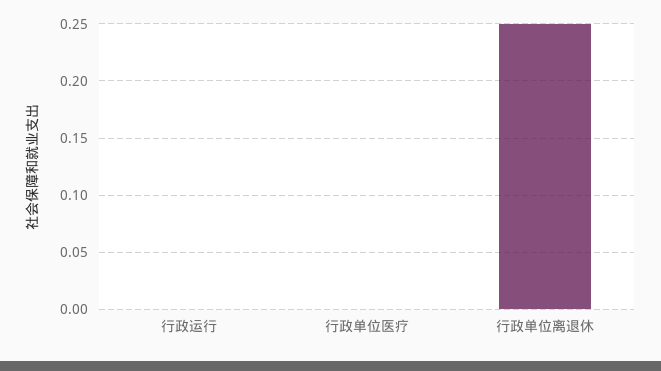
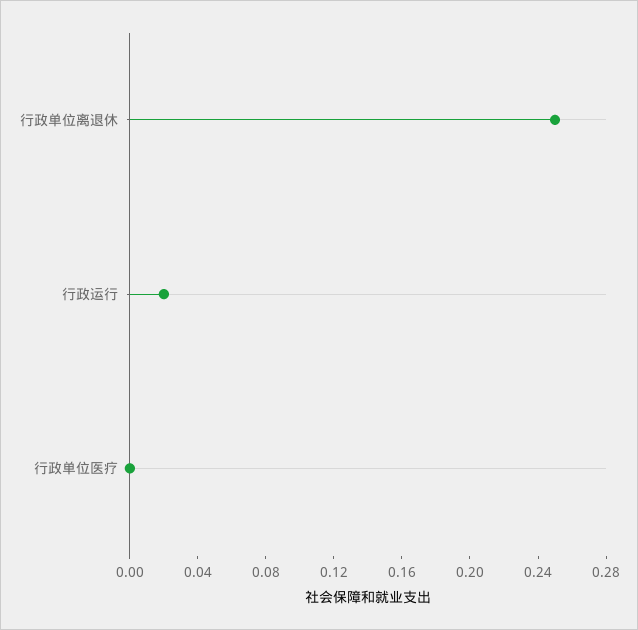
  {
-   "行政运行": 0,
+   "行政运行": 0.02,
    "行政单位医疗": 0,
    "行政单位离退休": 0.25
  }

